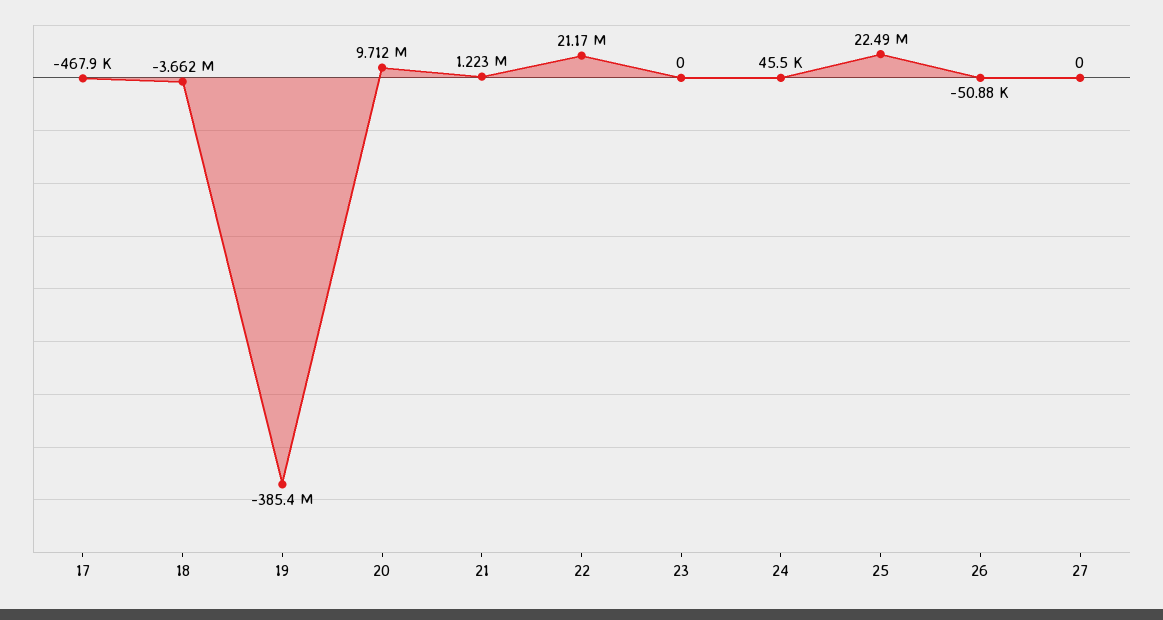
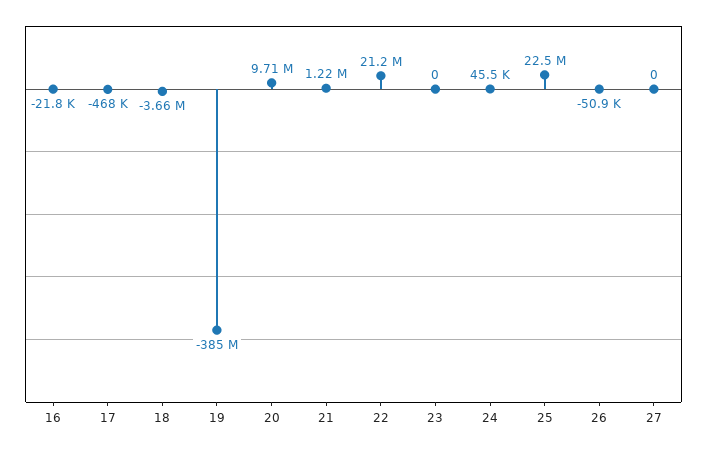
  {
    "17": -467900,
    "18": -3662000,
    "19": -385400000,
    "20": 9712000,
    "21": 1223000,
    "22": 21170000,
    "23": 0,
    "24": 45500,
    "25": 22490000,
    "26": -50880,
-   "27": 0
+   "27": 0,
+   "16": -21800
  }

